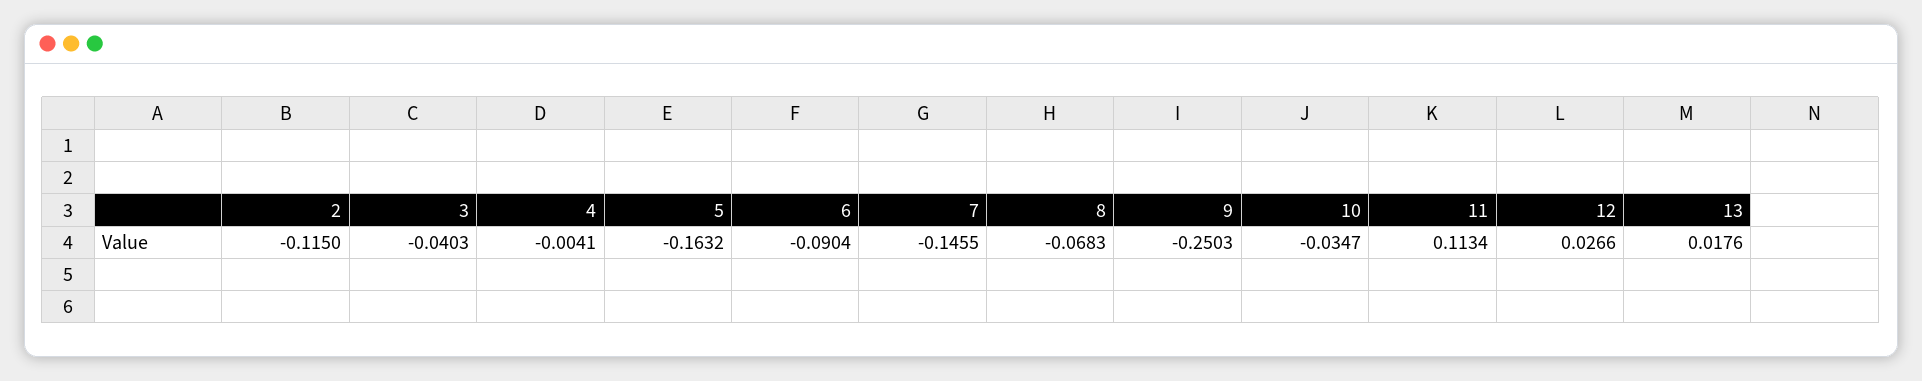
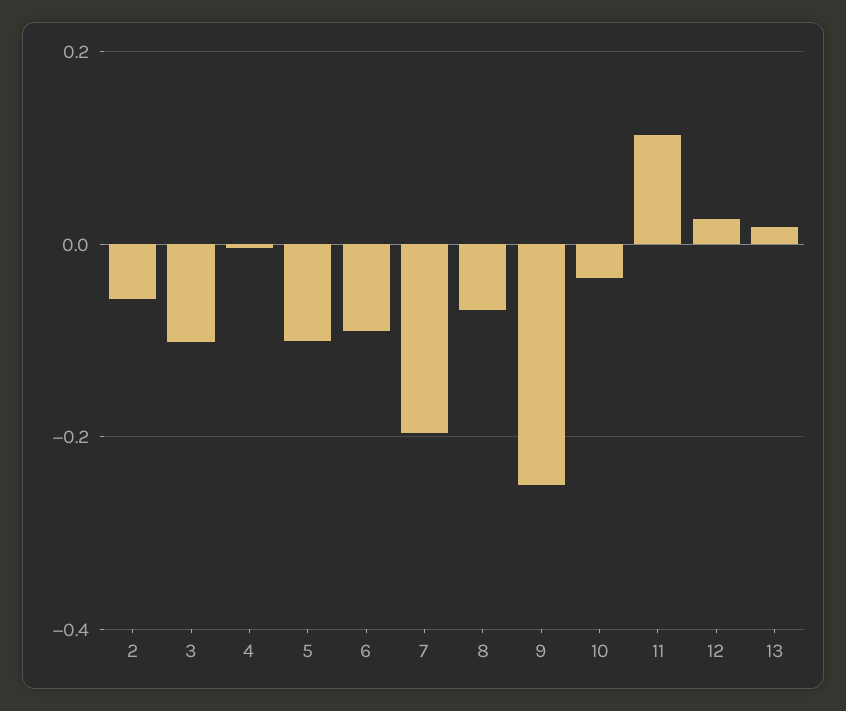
  {
-   "2": -0.115,
+   "2": -0.06,
-   "3": -0.0403,
+   "3": -0.1,
    "4": -0.0041,
-   "5": -0.1632,
+   "5": -0.1,
    "6": -0.0904,
-   "7": -0.1455,
+   "7": -0.2,
    "8": -0.0683,
    "9": -0.2503,
    "10": -0.0347,
    "11": 0.1134,
    "12": 0.0266,
    "13": 0.0176
  }

